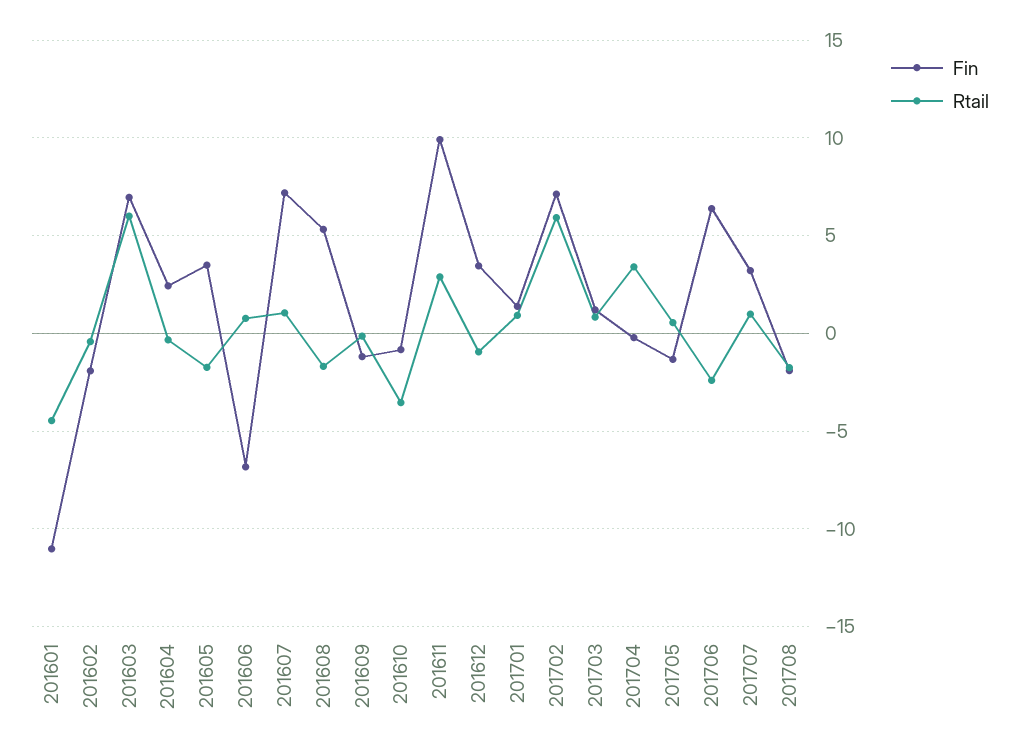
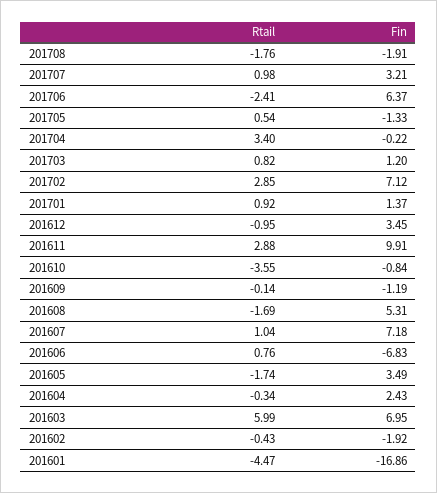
  {
    "Fin": {
-     "201601": -11,
+     "201601": -16.86,
      "201602": -1.92,
      "201603": 6.95,
      "201604": 2.43,
      "201605": 3.49,
      "201606": -6.83,
      "201607": 7.18,
      "201608": 5.31,
      "201609": -1.19,
      "201610": -0.84,
      "201611": 9.91,
      "201612": 3.45,
      "201701": 1.37,
      "201702": 7.12,
      "201703": 1.2,
      "201704": -0.22,
      "201705": -1.33,
      "201706": 6.37,
      "201707": 3.21,
      "201708": -1.91
    },
    "Rtail": {
      "201601": -4.47,
      "201602": -0.43,
      "201603": 5.99,
      "201604": -0.34,
      "201605": -1.74,
      "201606": 0.76,
      "201607": 1.04,
      "201608": -1.69,
      "201609": -0.14,
      "201610": -3.55,
      "201611": 2.88,
      "201612": -0.95,
      "201701": 0.92,
-     "201702": 6,
+     "201702": 2.85,
      "201703": 0.82,
      "201704": 3.4,
      "201705": 0.54,
      "201706": -2.41,
      "201707": 0.98,
      "201708": -1.76
    }
  }

